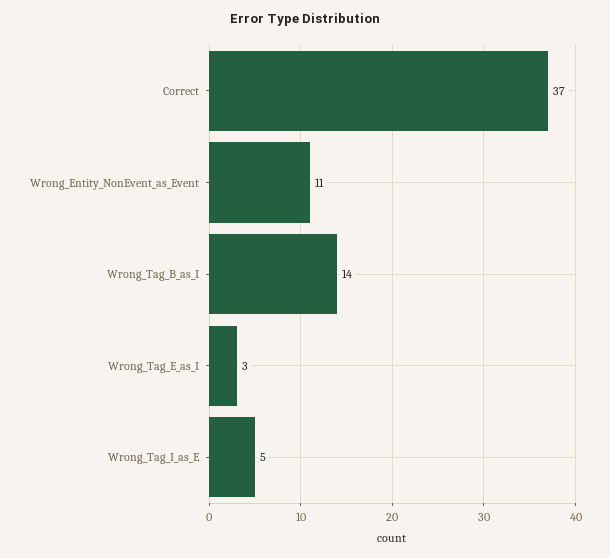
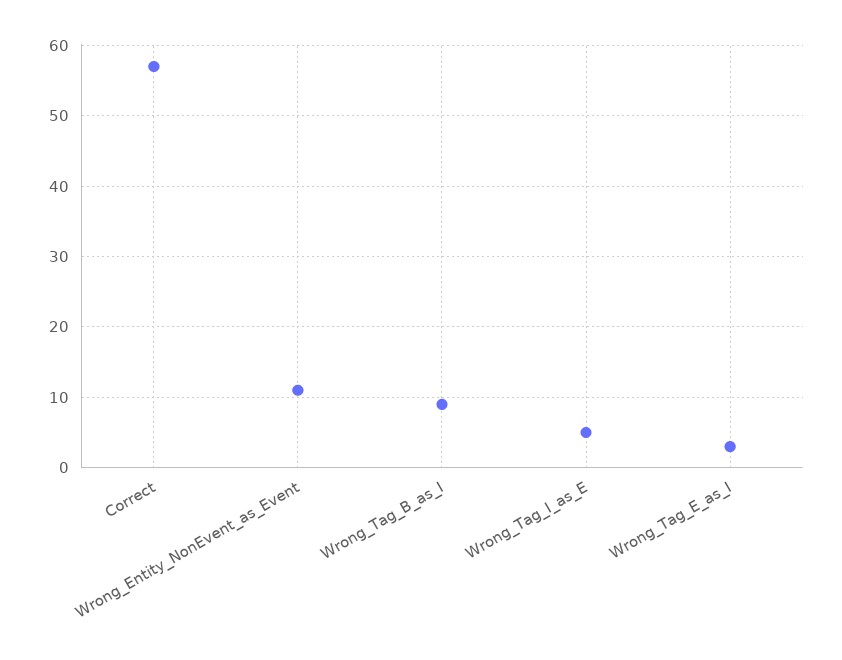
  {
-   "Correct": 37,
+   "Correct": 57,
    "Wrong_Entity_NonEvent_as_Event": 11,
-   "Wrong_Tag_B_as_I": 14,
+   "Wrong_Tag_B_as_I": 9,
    "Wrong_Tag_E_as_I": 3,
    "Wrong_Tag_I_as_E": 5
  }

